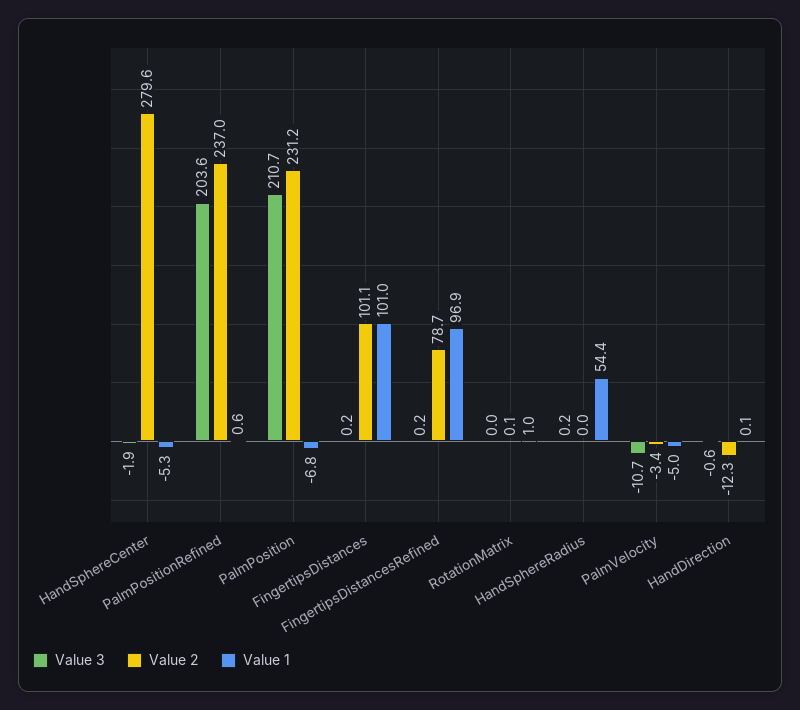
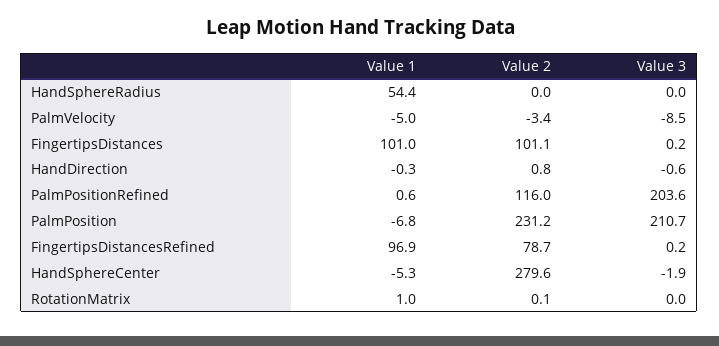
  {
    "Value 3": {
      "HandSphereCenter": -1.9,
      "PalmPositionRefined": 203.6,
      "PalmPosition": 210.7,
      "FingertipsDistances": 0.2,
      "FingertipsDistancesRefined": 0.2,
      "RotationMatrix": 0,
-     "HandSphereRadius": 0.2,
+     "HandSphereRadius": 0,
-     "PalmVelocity": -10.7,
+     "PalmVelocity": -8.5,
      "HandDirection": -0.6
    },
    "Value 2": {
      "HandSphereCenter": 279.6,
-     "PalmPositionRefined": 237,
+     "PalmPositionRefined": 116,
      "PalmPosition": 231.2,
      "FingertipsDistances": 101.1,
      "FingertipsDistancesRefined": 78.7,
      "RotationMatrix": 0.1,
      "HandSphereRadius": 0,
      "PalmVelocity": -3.4,
-     "HandDirection": -12.3
+     "HandDirection": 0.8
    },
    "Value 1": {
      "HandSphereCenter": -5.3,
      "PalmPositionRefined": 0.6,
      "PalmPosition": -6.8,
      "FingertipsDistances": 101,
      "FingertipsDistancesRefined": 96.9,
      "RotationMatrix": 1,
      "HandSphereRadius": 54.4,
      "PalmVelocity": -5,
-     "HandDirection": 0.1
+     "HandDirection": -0.3
    }
  }

